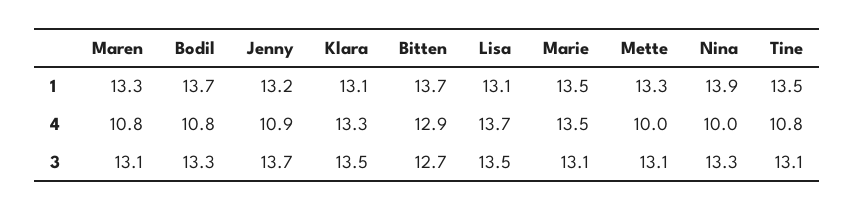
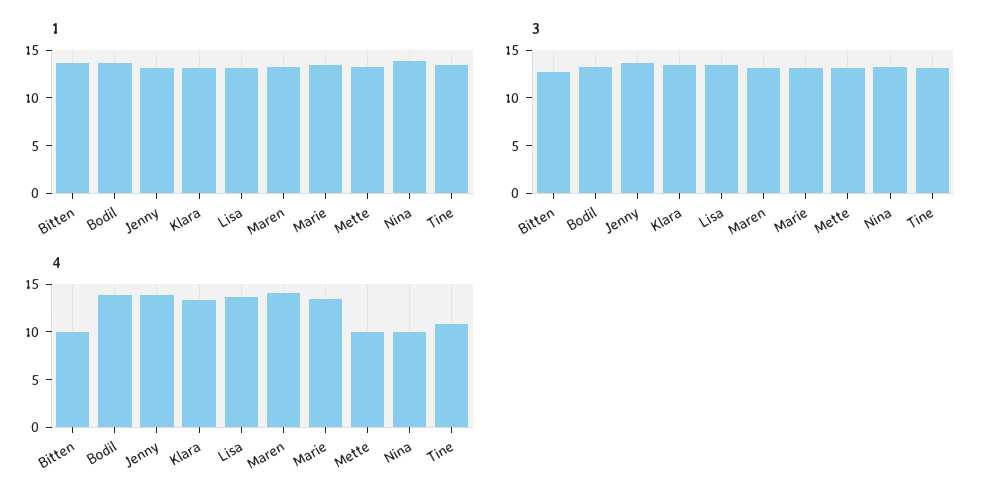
  {
    "1": {
      "Maren": 13.3,
      "Bodil": 13.7,
      "Jenny": 13.2,
      "Klara": 13.1,
      "Bitten": 13.7,
      "Lisa": 13.1,
      "Marie": 13.5,
      "Mette": 13.3,
      "Nina": 13.9,
      "Tine": 13.5
    },
    "4": {
-     "Maren": 10.8,
+     "Maren": 14,
-     "Bodil": 10.8,
+     "Bodil": 14,
-     "Jenny": 10.9,
+     "Jenny": 14,
      "Klara": 13.3,
-     "Bitten": 12.9,
+     "Bitten": 10,
      "Lisa": 13.7,
      "Marie": 13.5,
      "Mette": 10,
      "Nina": 10,
      "Tine": 10.8
    },
    "3": {
      "Maren": 13.1,
      "Bodil": 13.3,
      "Jenny": 13.7,
      "Klara": 13.5,
      "Bitten": 12.7,
      "Lisa": 13.5,
      "Marie": 13.1,
      "Mette": 13.1,
      "Nina": 13.3,
      "Tine": 13.1
    }
  }

